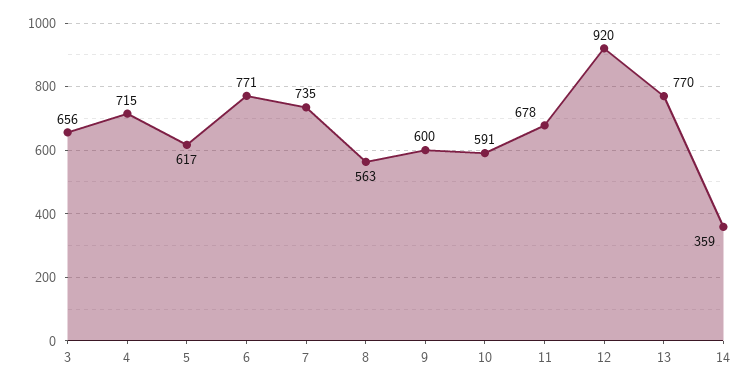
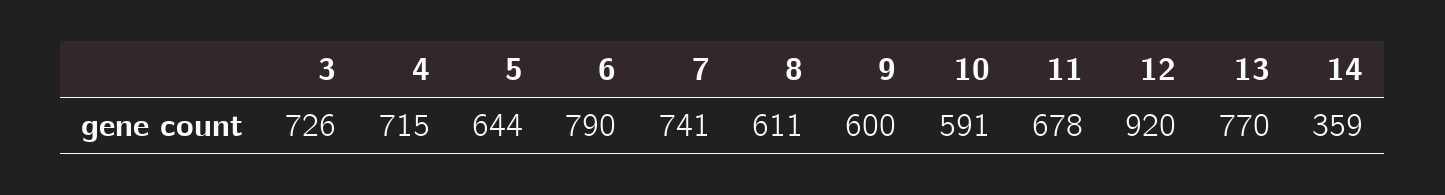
  {
-   "3": 656,
+   "3": 726,
    "4": 715,
-   "5": 617,
+   "5": 644,
-   "6": 771,
+   "6": 790,
-   "7": 735,
+   "7": 741,
-   "8": 563,
+   "8": 611,
    "9": 600,
    "10": 591,
    "11": 678,
    "12": 920,
    "13": 770,
    "14": 359
  }

